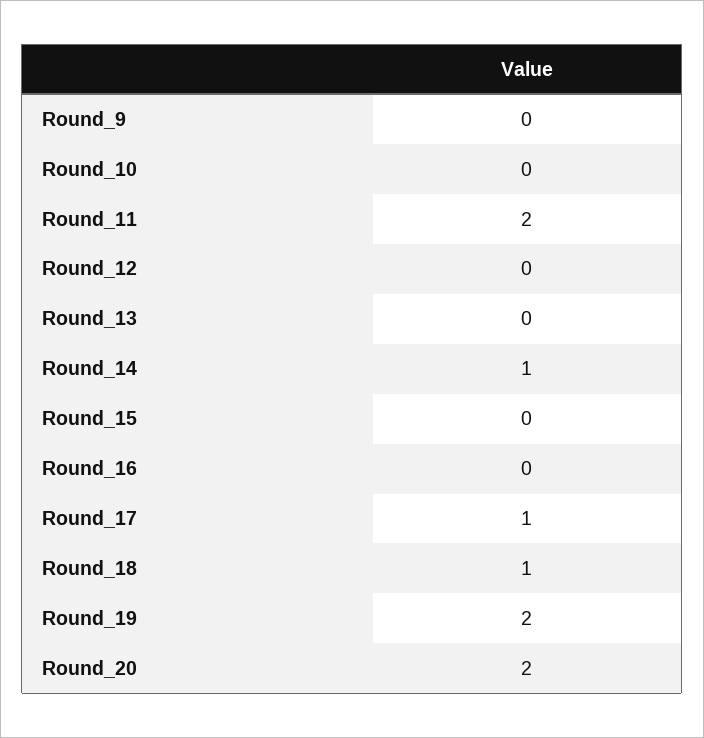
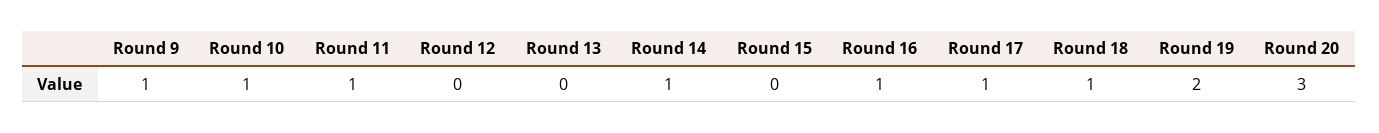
  {
-   "Round_9": 0,
+   "Round_9": 1,
-   "Round_10": 0,
+   "Round_10": 1,
-   "Round_11": 2,
+   "Round_11": 1,
    "Round_12": 0,
    "Round_13": 0,
    "Round_14": 1,
    "Round_15": 0,
-   "Round_16": 0,
+   "Round_16": 1,
    "Round_17": 1,
    "Round_18": 1,
    "Round_19": 2,
-   "Round_20": 2
+   "Round_20": 3
  }

